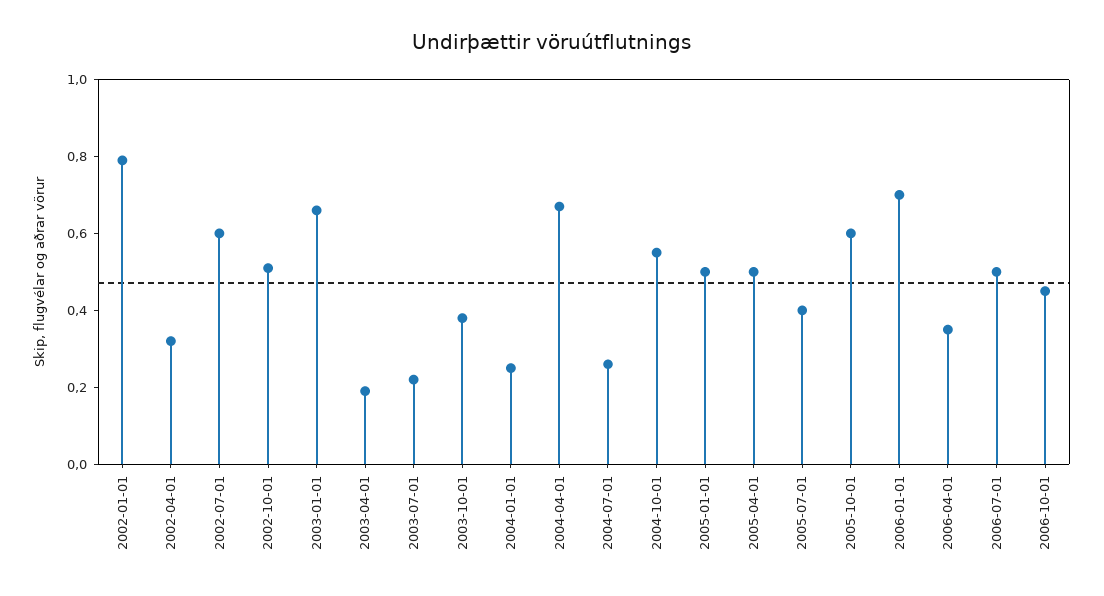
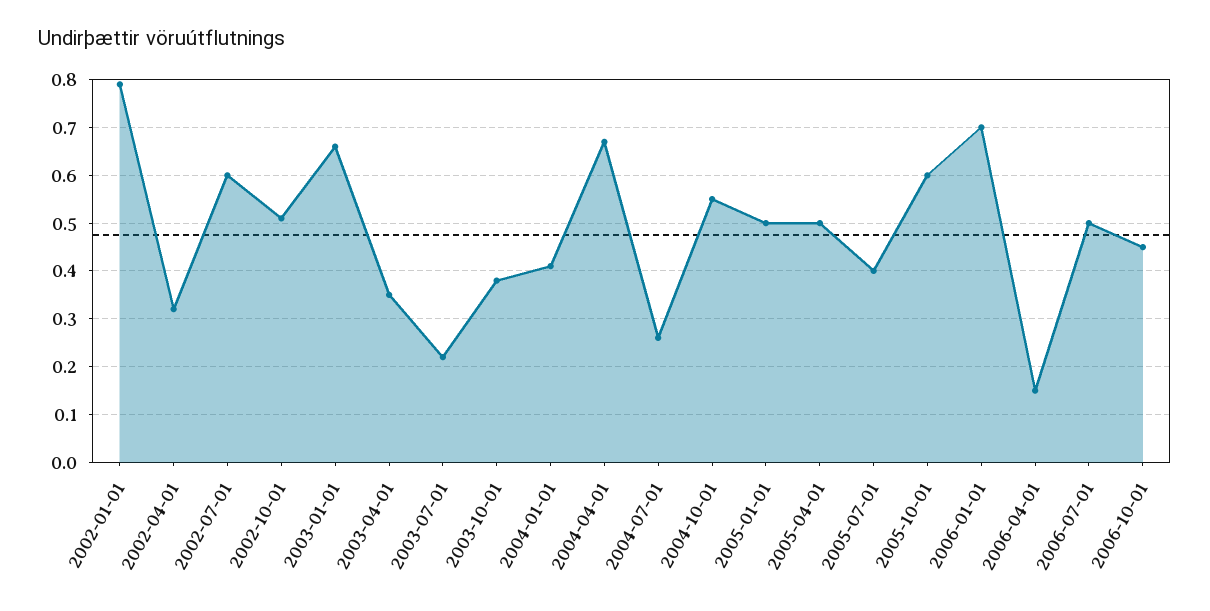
  {
    "2002-01-01": 0.8,
    "2002-04-01": 0.3,
    "2002-07-01": 0.6,
    "2002-10-01": 0.5,
    "2003-01-01": 0.65,
-   "2003-04-01": 0.2,
+   "2003-04-01": 0.35,
    "2003-07-01": 0.2,
    "2003-10-01": 0.4,
-   "2004-01-01": 0.25,
+   "2004-01-01": 0.4,
    "2004-04-01": 0.65,
    "2004-07-01": 0.25,
    "2004-10-01": 0.55,
    "2005-01-01": 0.5,
    "2005-04-01": 0.5,
    "2005-07-01": 0.4,
    "2005-10-01": 0.6,
    "2006-01-01": 0.7,
-   "2006-04-01": 0.35,
+   "2006-04-01": 0.15,
    "2006-07-01": 0.5,
    "2006-10-01": 0.45
  }

